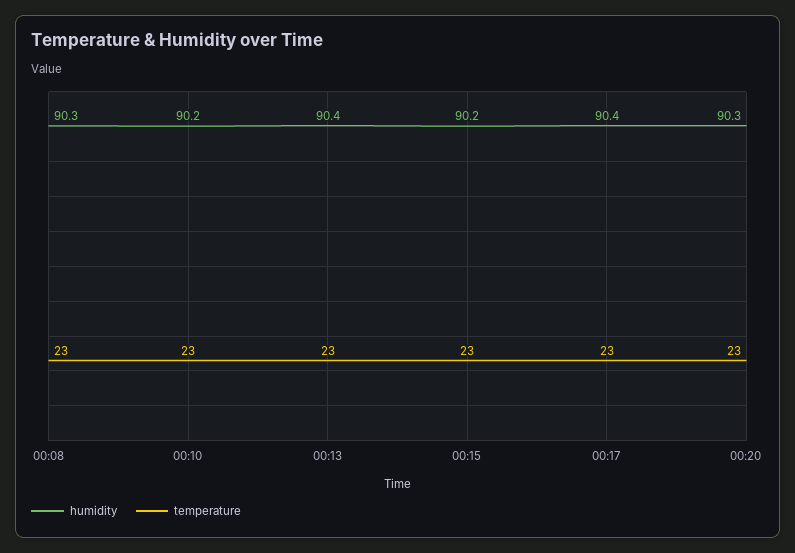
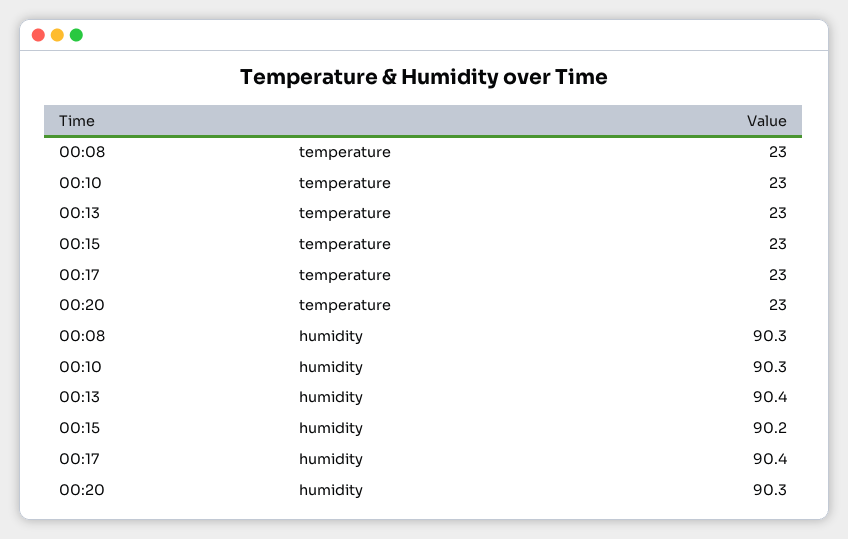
  {
    "humidity": {
      "00:08": 90.3,
-     "00:10": 90.2,
+     "00:10": 90.3,
      "00:13": 90.4,
      "00:15": 90.2,
      "00:17": 90.4,
      "00:20": 90.3
    },
    "temperature": {
      "00:08": 23,
      "00:10": 23,
      "00:13": 23,
      "00:15": 23,
      "00:17": 23,
      "00:20": 23
    }
  }

